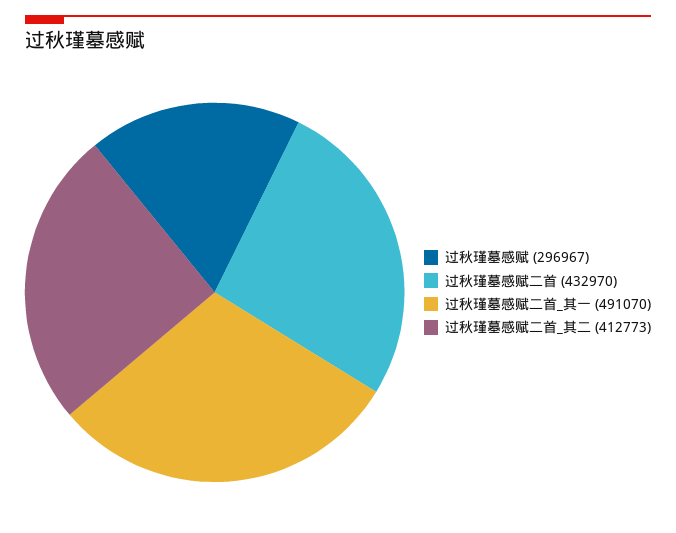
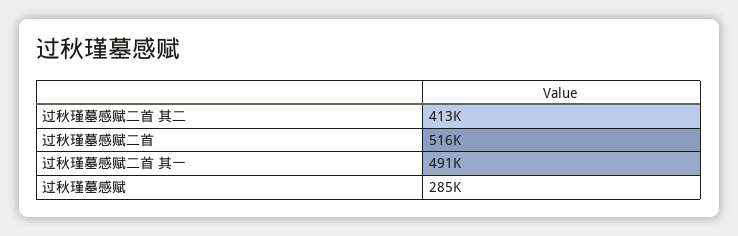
  {
-   "过秋瑾墓感赋": 296967,
+   "过秋瑾墓感赋": 285000,
-   "过秋瑾墓感赋二首": 432970,
+   "过秋瑾墓感赋二首": 516000,
    "过秋瑾墓感赋二首_其一": 491070,
    "过秋瑾墓感赋二首_其二": 412773
  }

